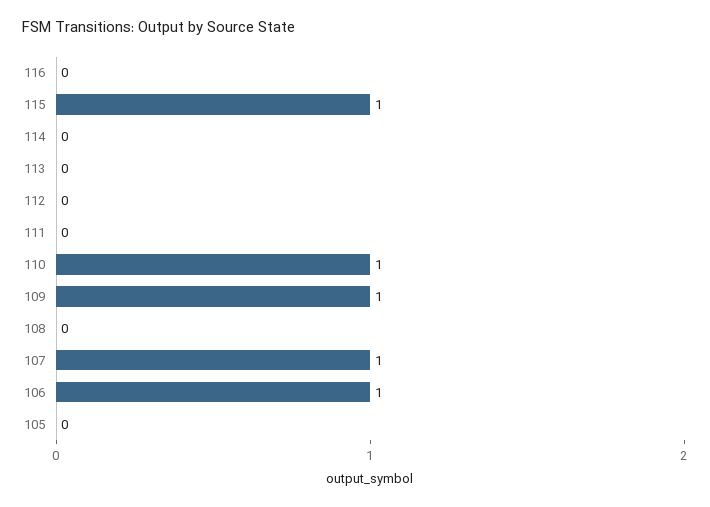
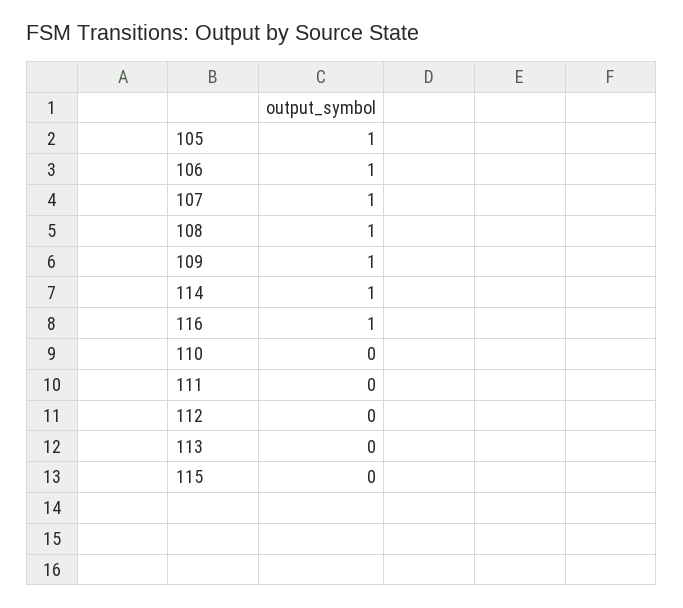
  {
-   "116": 0,
+   "116": 1,
-   "115": 1,
+   "115": 0,
-   "114": 0,
+   "114": 1,
    "113": 0,
    "112": 0,
    "111": 0,
-   "110": 1,
+   "110": 0,
    "109": 1,
-   "108": 0,
+   "108": 1,
    "107": 1,
    "106": 1,
-   "105": 0
+   "105": 1
  }

